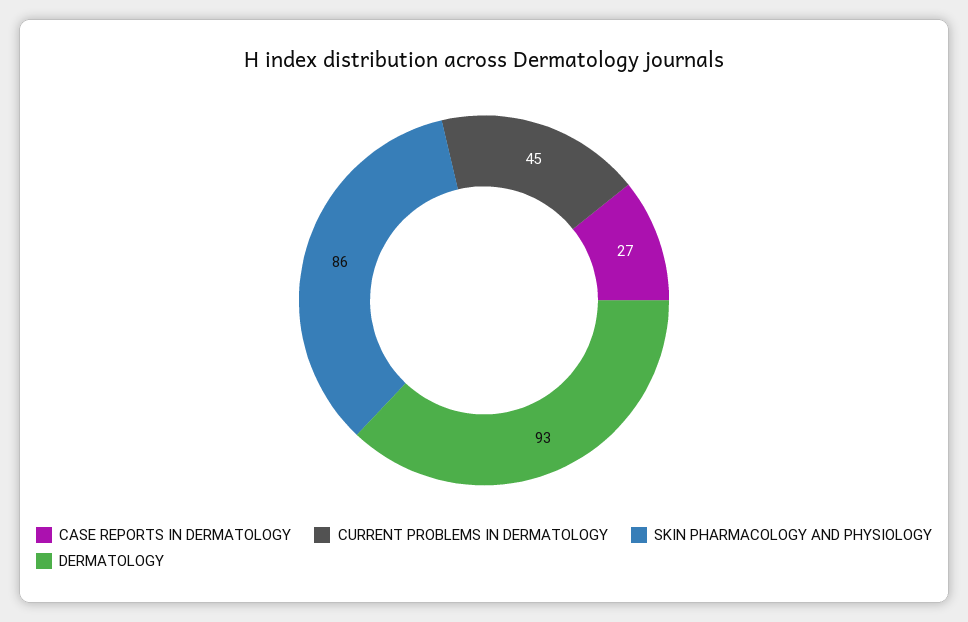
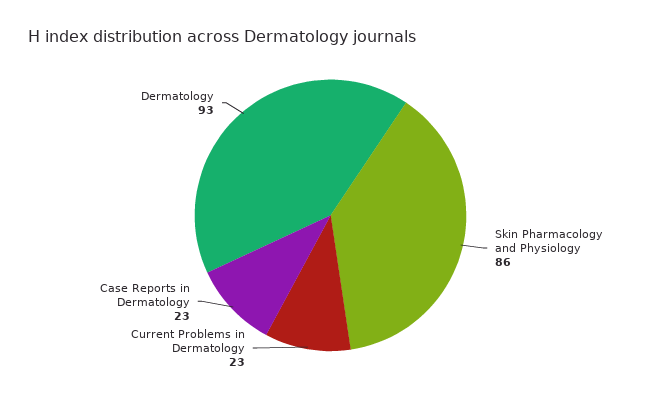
  {
-   "CASE REPORTS IN DERMATOLOGY": 27,
+   "CASE REPORTS IN DERMATOLOGY": 23,
-   "CURRENT PROBLEMS IN DERMATOLOGY": 45,
+   "CURRENT PROBLEMS IN DERMATOLOGY": 23,
    "SKIN PHARMACOLOGY AND PHYSIOLOGY": 86,
    "DERMATOLOGY": 93
  }

